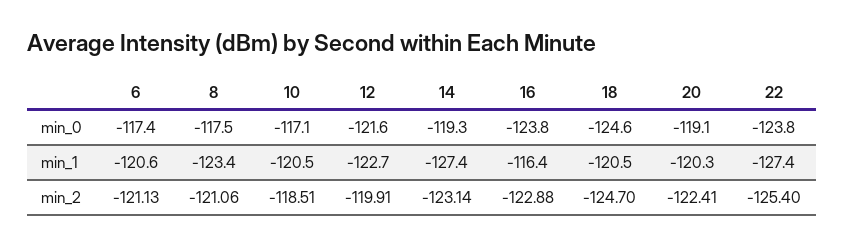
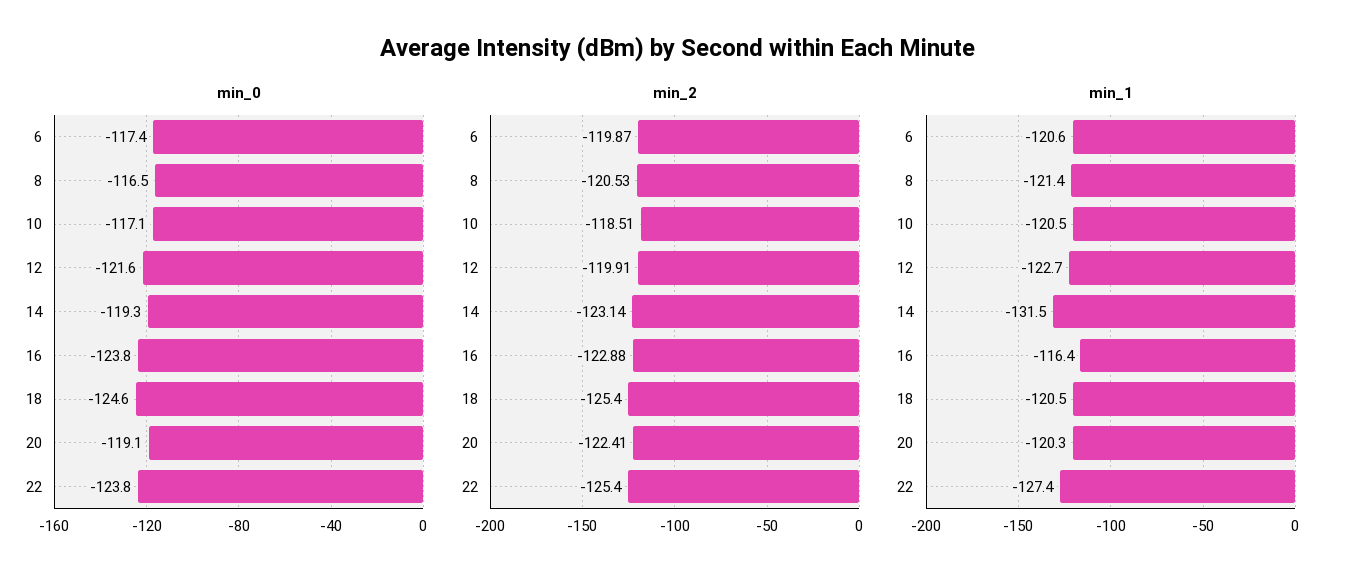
  {
    "min_0": {
      "6": -117.4,
-     "8": -117.5,
+     "8": -116.5,
      "10": -117.1,
      "12": -121.6,
      "14": -119.3,
      "16": -123.8,
      "18": -124.6,
      "20": -119.1,
      "22": -123.8
    },
    "min_1": {
      "6": -120.6,
-     "8": -123.4,
+     "8": -121.4,
      "10": -120.5,
      "12": -122.7,
-     "14": -127.4,
+     "14": -131.5,
      "16": -116.4,
      "18": -120.5,
      "20": -120.3,
      "22": -127.4
    },
    "min_2": {
-     "6": -121.13,
+     "6": -119.87,
-     "8": -121.06,
+     "8": -120.53,
      "10": -118.51,
      "12": -119.91,
      "14": -123.14,
      "16": -122.88,
-     "18": -124.7,
+     "18": -125.4,
      "20": -122.41,
      "22": -125.4
    }
  }

